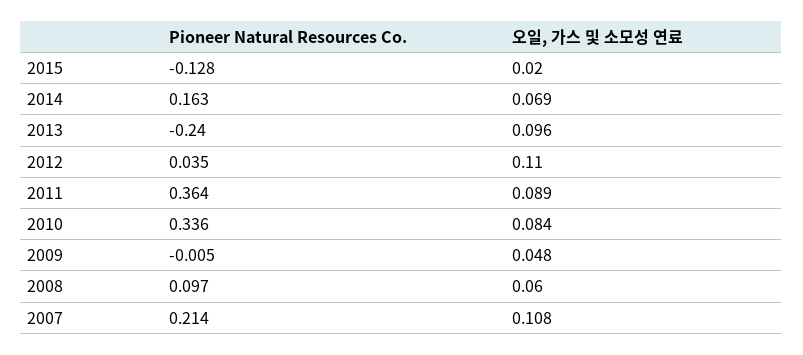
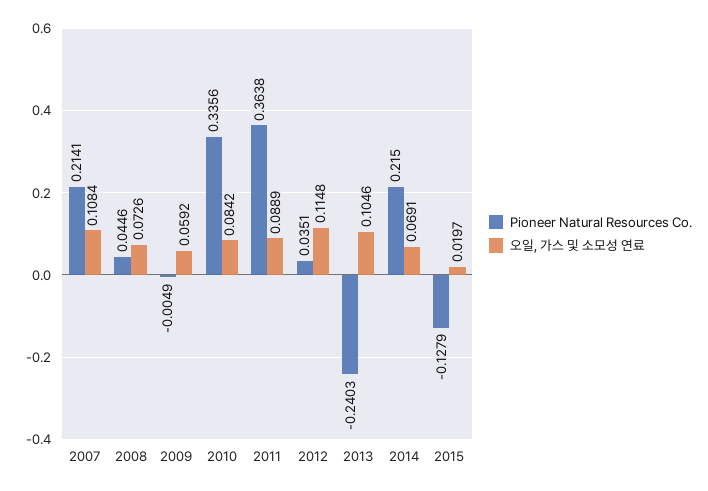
  {
    "Pioneer Natural Resources Co.": {
      "2015": -0.1279,
-     "2014": 0.163,
+     "2014": 0.215,
      "2013": -0.2403,
      "2012": 0.0351,
      "2011": 0.3638,
      "2010": 0.3356,
      "2009": -0.0049,
-     "2008": 0.097,
+     "2008": 0.0446,
      "2007": 0.2141
    },
    "오일, 가스 및 소모성 연료": {
      "2015": 0.0197,
      "2014": 0.0691,
-     "2013": 0.096,
+     "2013": 0.1046,
-     "2012": 0.11,
+     "2012": 0.1148,
      "2011": 0.0889,
      "2010": 0.0842,
-     "2009": 0.048,
+     "2009": 0.0592,
-     "2008": 0.06,
+     "2008": 0.0726,
      "2007": 0.1084
    }
  }

